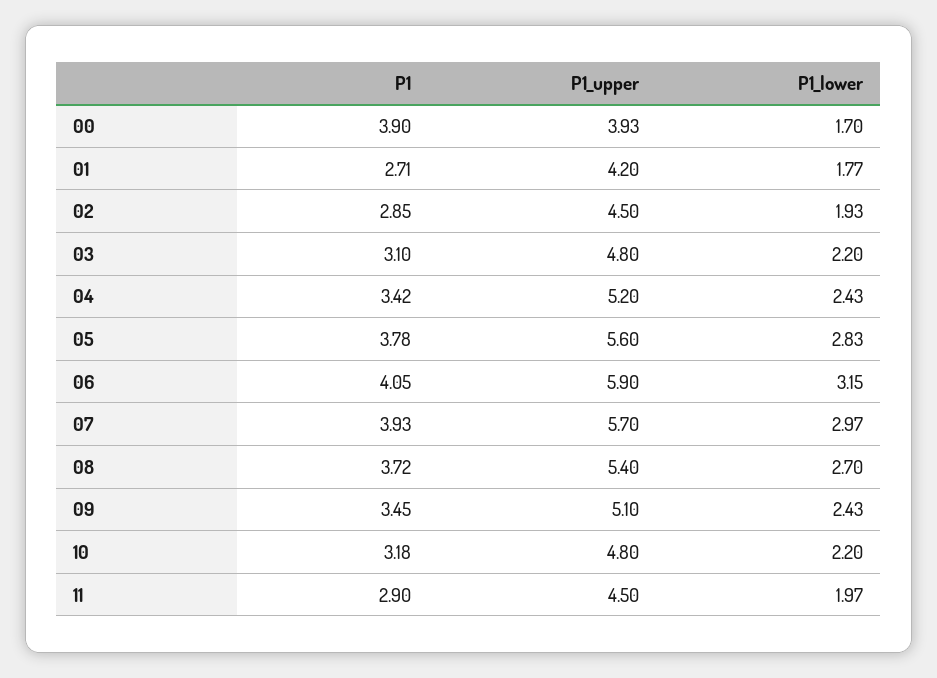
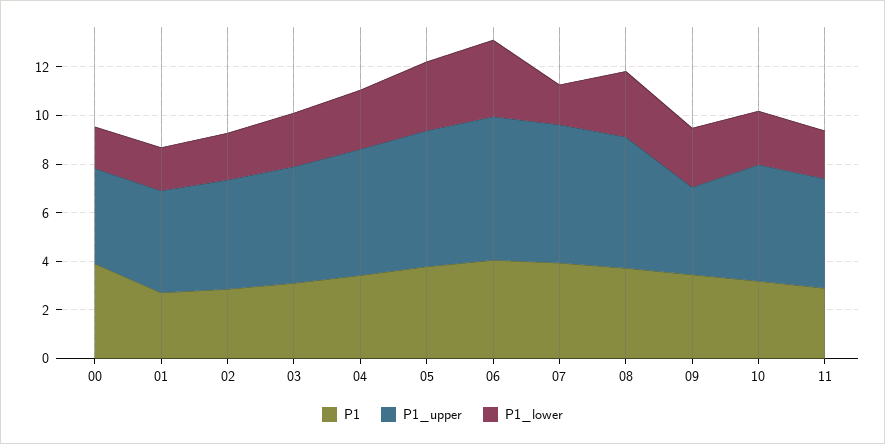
  {
    "P1": {
      "00": 3.9,
      "01": 2.71,
      "02": 2.85,
      "03": 3.1,
      "04": 3.42,
      "05": 3.78,
      "06": 4.05,
      "07": 3.93,
      "08": 3.72,
      "09": 3.45,
      "10": 3.18,
      "11": 2.9
    },
    "P1_upper": {
      "00": 3.93,
      "01": 4.2,
      "02": 4.5,
      "03": 4.8,
      "04": 5.2,
      "05": 5.6,
      "06": 5.9,
      "07": 5.7,
      "08": 5.4,
-     "09": 5.1,
+     "09": 3.5,
      "10": 4.8,
      "11": 4.5
    },
    "P1_lower": {
      "00": 1.7,
      "01": 1.77,
      "02": 1.93,
      "03": 2.2,
      "04": 2.43,
      "05": 2.83,
      "06": 3.15,
-     "07": 2.97,
+     "07": 1.5,
      "08": 2.7,
      "09": 2.43,
      "10": 2.2,
      "11": 1.97
    }
  }

